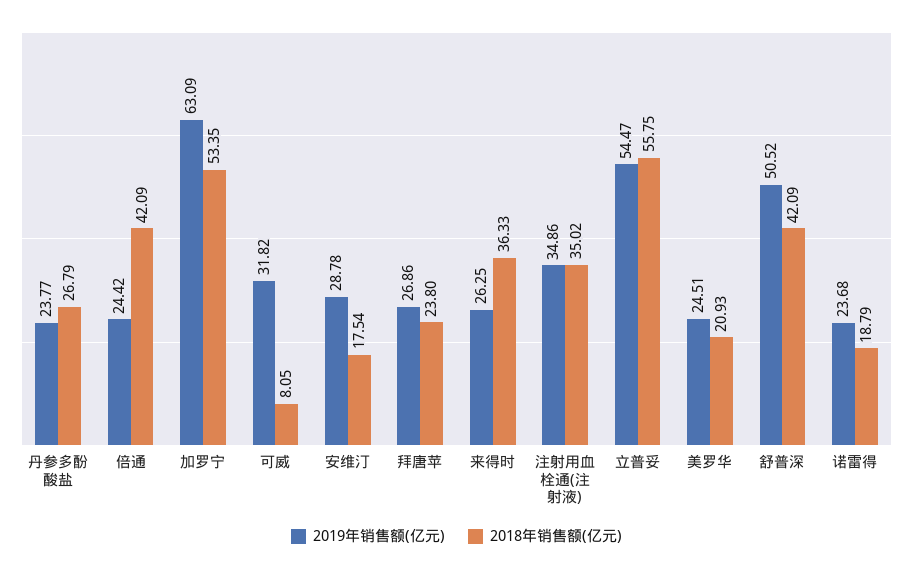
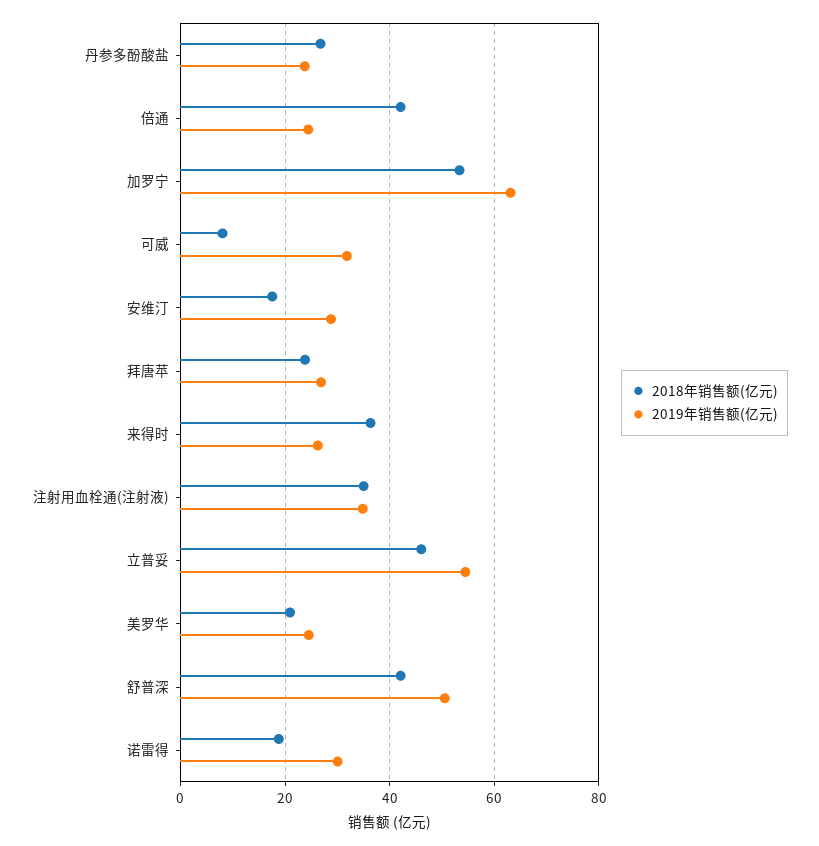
  {
    "2019年销售额(亿元)": {
      "丹参多酚酸盐": 23.77,
      "倍通": 24.42,
      "加罗宁": 63.09,
      "可威": 31.82,
      "安维汀": 28.78,
      "拜唐苹": 26.86,
      "来得时": 26.25,
      "注射用血栓通(注射液)": 34.86,
      "立普妥": 54.47,
      "美罗华": 24.51,
      "舒普深": 50.52,
-     "诺雷得": 23.68
+     "诺雷得": 30
    },
    "2018年销售额(亿元)": {
      "丹参多酚酸盐": 26.79,
      "倍通": 42.09,
      "加罗宁": 53.35,
      "可威": 8.05,
      "安维汀": 17.54,
      "拜唐苹": 23.8,
      "来得时": 36.33,
      "注射用血栓通(注射液)": 35.02,
-     "立普妥": 55.75,
+     "立普妥": 46,
      "美罗华": 20.93,
      "舒普深": 42.09,
      "诺雷得": 18.79
    }
  }

